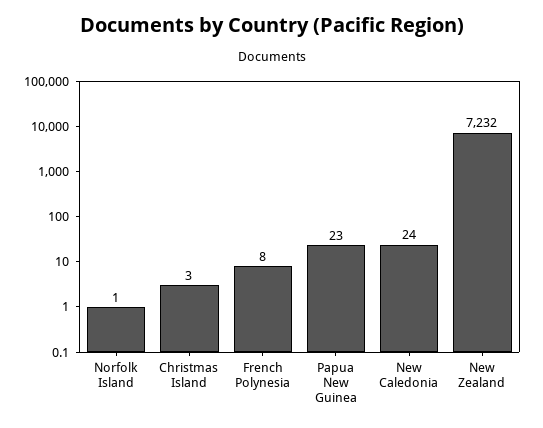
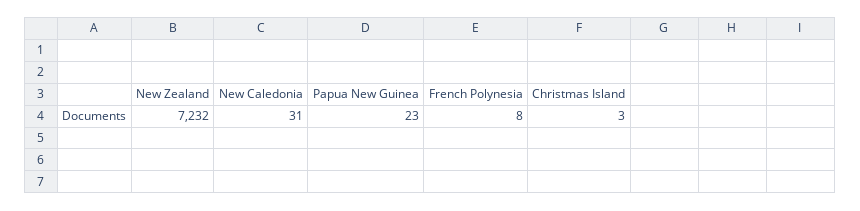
  {
-   "Norfolk Island": 1,
    "Christmas Island": 3,
    "French Polynesia": 8,
    "Papua New Guinea": 23,
-   "New Caledonia": 24,
+   "New Caledonia": 31,
    "New Zealand": 7232
  }

